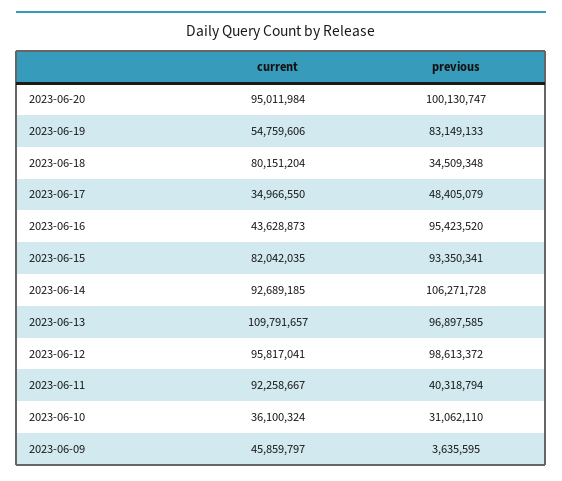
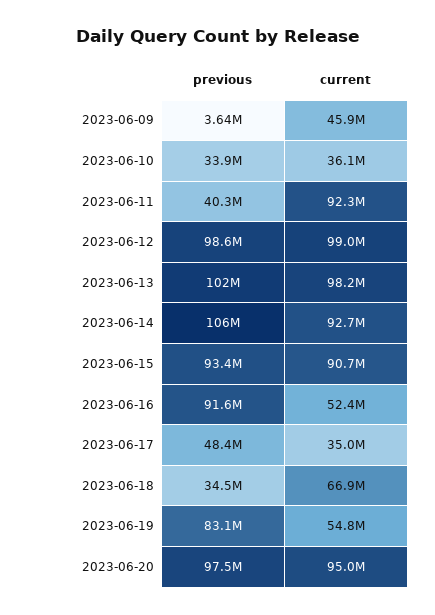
  {
    "current": {
      "2023-06-20": 95011984,
      "2023-06-19": 54759606,
-     "2023-06-18": 80151204,
+     "2023-06-18": 66900000,
      "2023-06-17": 34966550,
-     "2023-06-16": 43628873,
+     "2023-06-16": 52400000,
-     "2023-06-15": 82042035,
+     "2023-06-15": 90700000,
      "2023-06-14": 92689185,
-     "2023-06-13": 109791657,
+     "2023-06-13": 98200000,
-     "2023-06-12": 95817041,
+     "2023-06-12": 99000000,
      "2023-06-11": 92258667,
      "2023-06-10": 36100324,
      "2023-06-09": 45859797
    },
    "previous": {
-     "2023-06-20": 100130747,
+     "2023-06-20": 97500000,
      "2023-06-19": 83149133,
      "2023-06-18": 34509348,
      "2023-06-17": 48405079,
-     "2023-06-16": 95423520,
+     "2023-06-16": 91600000,
      "2023-06-15": 93350341,
      "2023-06-14": 106271728,
-     "2023-06-13": 96897585,
+     "2023-06-13": 102000000,
      "2023-06-12": 98613372,
      "2023-06-11": 40318794,
-     "2023-06-10": 31062110,
+     "2023-06-10": 33900000,
      "2023-06-09": 3635595
    }
  }

